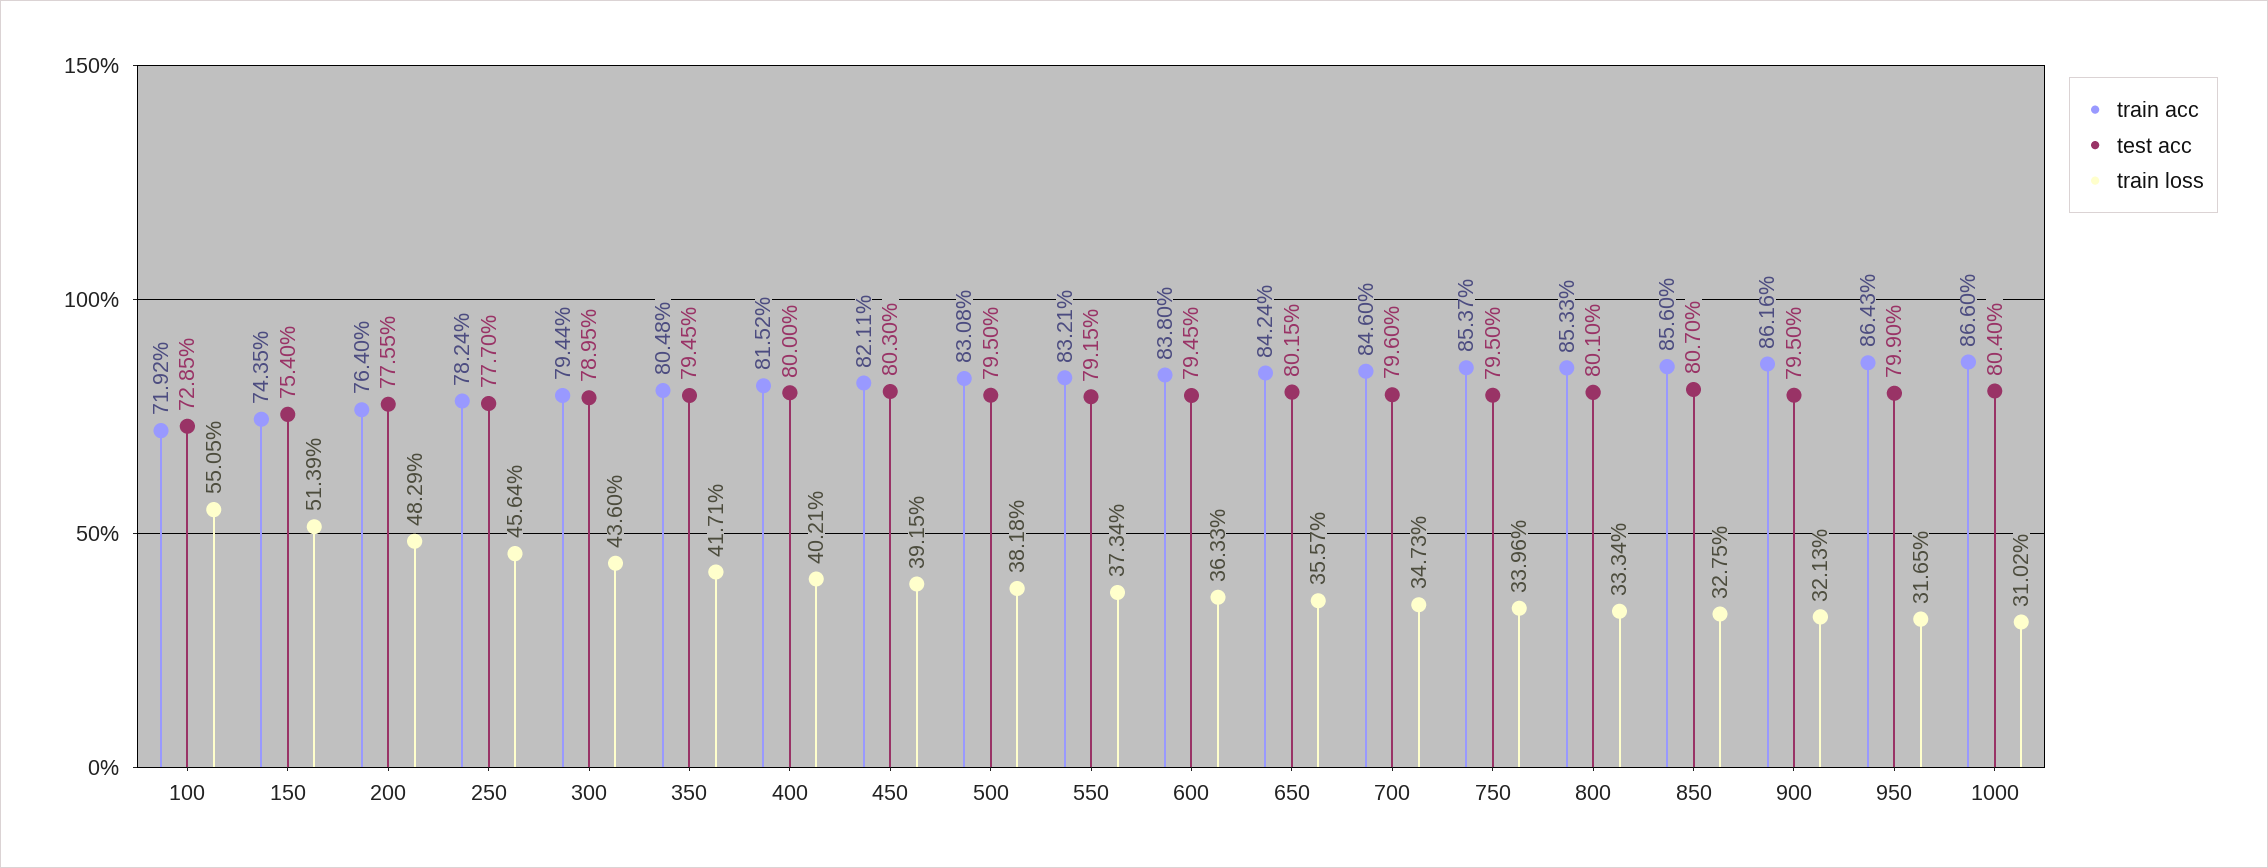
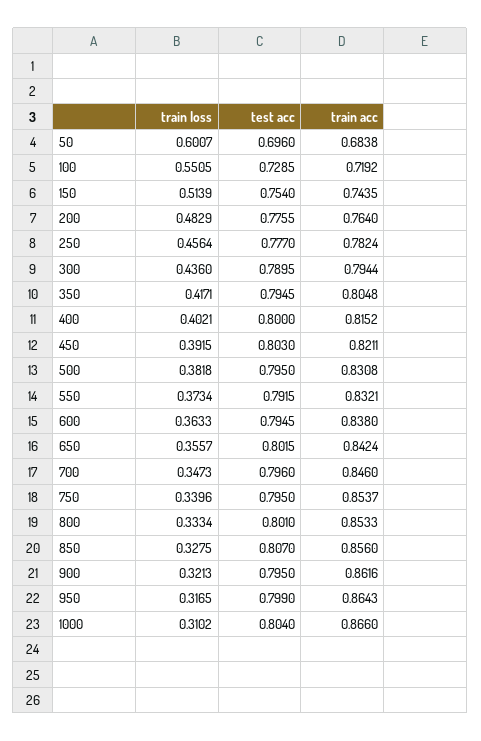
  {
    "train acc": {
      "100": 0.7192,
      "150": 0.7435,
      "200": 0.764,
      "250": 0.7824,
      "300": 0.7944,
      "350": 0.8048,
      "400": 0.8152,
      "450": 0.8211,
      "500": 0.8308,
      "550": 0.8321,
      "600": 0.838,
      "650": 0.8424,
      "700": 0.846,
      "750": 0.8537,
      "800": 0.8533,
      "850": 0.856,
      "900": 0.8616,
      "950": 0.8643,
-     "1000": 0.866
+     "1000": 0.866,
+     "50": 0.6838
    },
    "test acc": {
      "100": 0.7285,
      "150": 0.754,
      "200": 0.7755,
      "250": 0.777,
      "300": 0.7895,
      "350": 0.7945,
      "400": 0.8,
      "450": 0.803,
      "500": 0.795,
      "550": 0.7915,
      "600": 0.7945,
      "650": 0.8015,
      "700": 0.796,
      "750": 0.795,
      "800": 0.801,
      "850": 0.807,
      "900": 0.795,
      "950": 0.799,
-     "1000": 0.804
+     "1000": 0.804,
+     "50": 0.696
    },
    "train loss": {
      "100": 0.5505,
      "150": 0.5139,
      "200": 0.4829,
      "250": 0.4564,
      "300": 0.436,
      "350": 0.4171,
      "400": 0.4021,
      "450": 0.3915,
      "500": 0.3818,
      "550": 0.3734,
      "600": 0.3633,
      "650": 0.3557,
      "700": 0.3473,
      "750": 0.3396,
      "800": 0.3334,
      "850": 0.3275,
      "900": 0.3213,
      "950": 0.3165,
-     "1000": 0.3102
+     "1000": 0.3102,
+     "50": 0.6007
    }
  }

